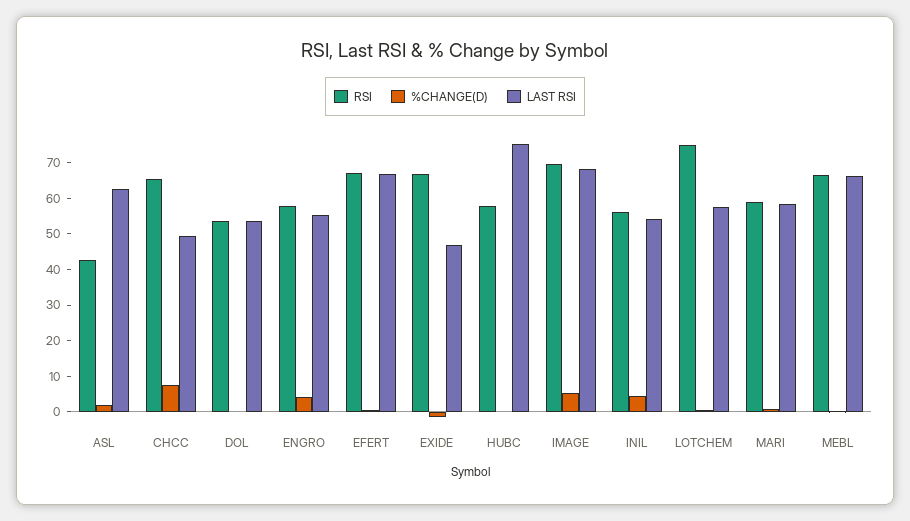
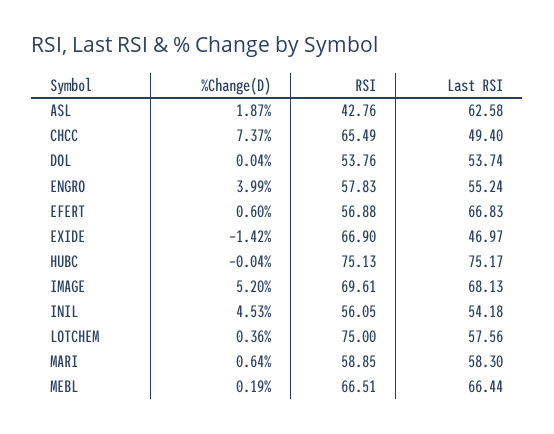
  {
    "RSI": {
      "ASL": 42.76,
      "CHCC": 65.49,
      "DOL": 53.76,
      "ENGRO": 57.83,
-     "EFERT": 67.5,
+     "EFERT": 56.88,
      "EXIDE": 66.9,
-     "HUBC": 57.5,
+     "HUBC": 75.13,
      "IMAGE": 69.61,
      "INIL": 56.05,
      "LOTCHEM": 75,
      "MARI": 58.85,
      "MEBL": 66.51
    },
    "%CHANGE(D)": {
      "ASL": 1.87,
      "CHCC": 7.37,
      "DOL": 0.04,
      "ENGRO": 3.99,
      "EFERT": 0.6,
      "EXIDE": -1.42,
      "HUBC": -0.04,
      "IMAGE": 5.2,
      "INIL": 4.53,
      "LOTCHEM": 0.36,
      "MARI": 0.64,
      "MEBL": 0.19
    },
    "LAST RSI": {
      "ASL": 62.58,
      "CHCC": 49.4,
      "DOL": 53.74,
      "ENGRO": 55.24,
      "EFERT": 66.83,
      "EXIDE": 46.97,
      "HUBC": 75.17,
      "IMAGE": 68.13,
      "INIL": 54.18,
      "LOTCHEM": 57.56,
      "MARI": 58.3,
      "MEBL": 66.44
    }
  }

